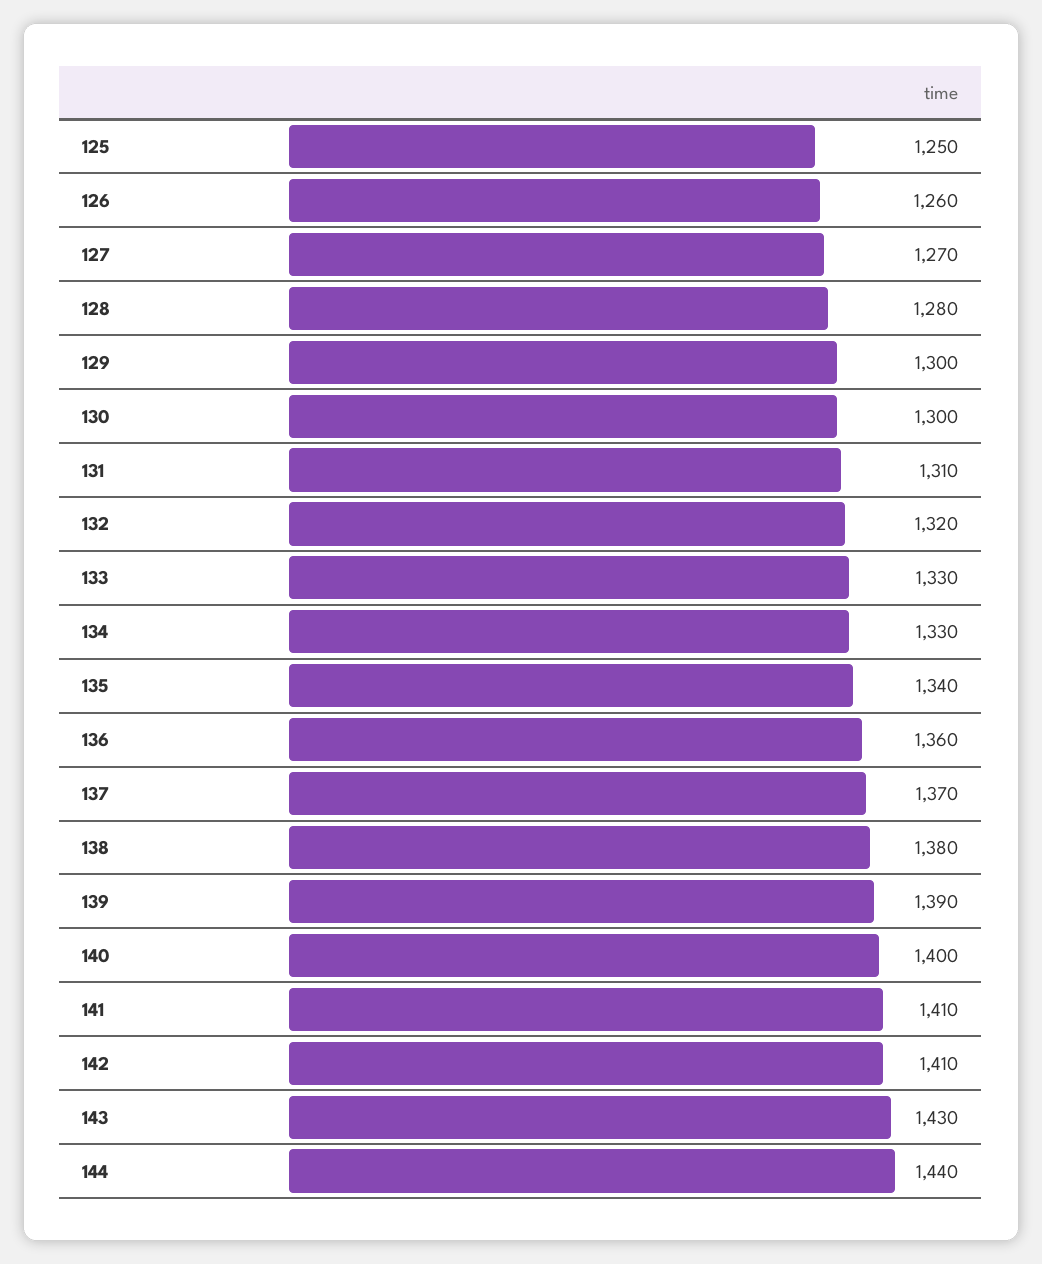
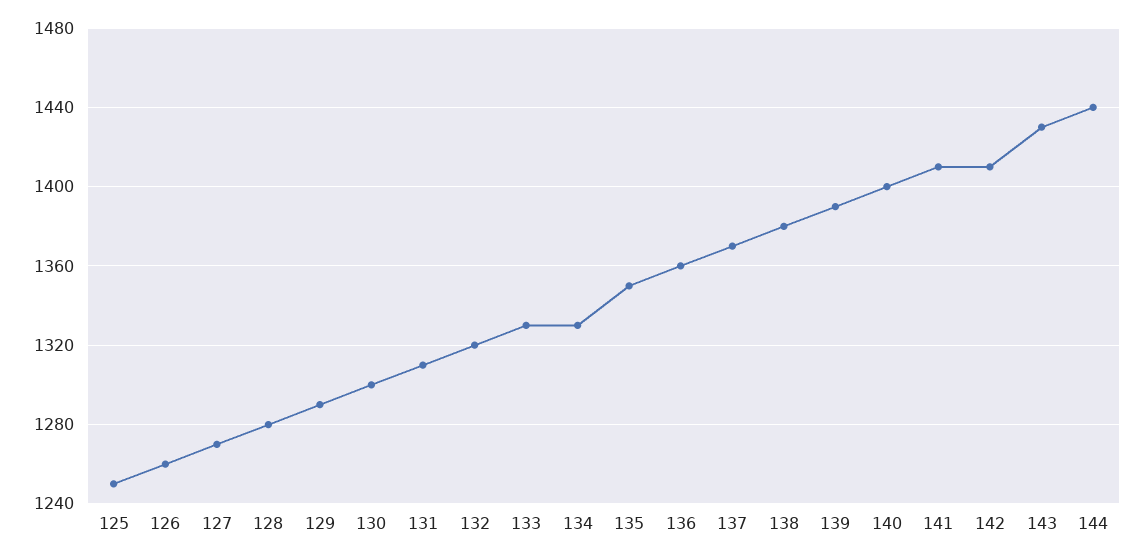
  {
    "125": 1250,
    "126": 1260,
    "127": 1270,
    "128": 1280,
-   "129": 1300,
+   "129": 1290,
    "130": 1300,
    "131": 1310,
    "132": 1320,
    "133": 1330,
    "134": 1330,
-   "135": 1340,
+   "135": 1350,
    "136": 1360,
    "137": 1370,
    "138": 1380,
    "139": 1390,
    "140": 1400,
    "141": 1410,
    "142": 1410,
    "143": 1430,
    "144": 1440
  }

